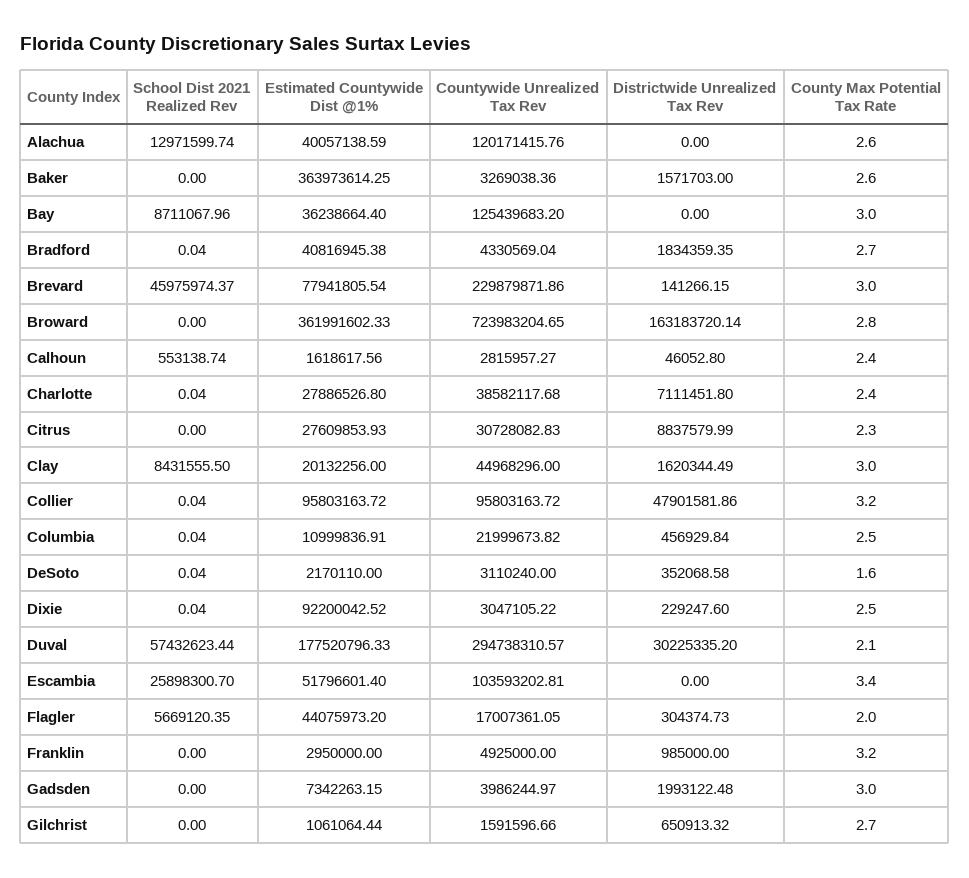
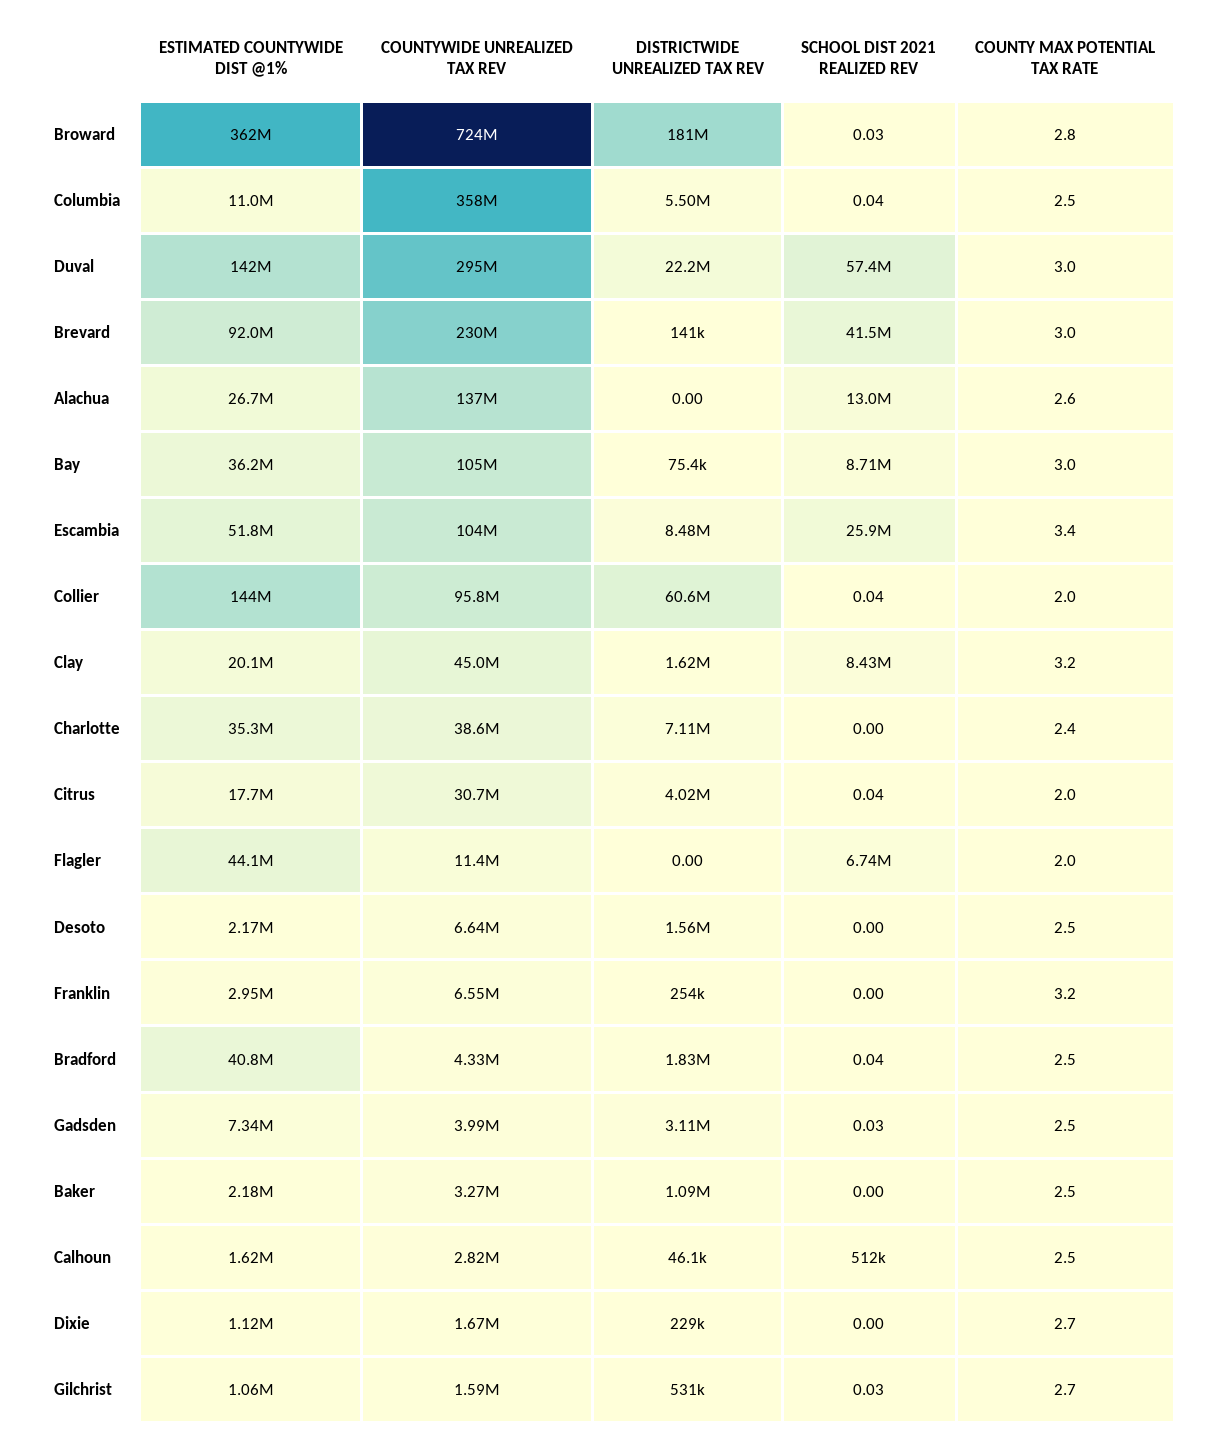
  {
    "School Dist 2021 Realized Rev": {
      "Alachua": 12971599.74,
      "Baker": 0,
      "Bay": 8711067.96,
      "Bradford": 0.04,
-     "Brevard": 45975974.37,
+     "Brevard": 41500000,
-     "Broward": 0,
+     "Broward": 0.03,
-     "Calhoun": 553138.74,
+     "Calhoun": 512000,
-     "Charlotte": 0.04,
+     "Charlotte": 0,
-     "Citrus": 0,
+     "Citrus": 0.04,
      "Clay": 8431555.5,
      "Collier": 0.04,
      "Columbia": 0.04,
-     "DeSoto": 0.04,
+     "DeSoto": 0,
-     "Dixie": 0.04,
+     "Dixie": 0,
      "Duval": 57432623.44,
      "Escambia": 25898300.7,
-     "Flagler": 5669120.35,
+     "Flagler": 6740000,
      "Franklin": 0,
-     "Gadsden": 0,
+     "Gadsden": 0.03,
-     "Gilchrist": 0
+     "Gilchrist": 0.03
    },
    "Estimated Countywide Dist @1%": {
-     "Alachua": 40057138.59,
+     "Alachua": 26700000,
-     "Baker": 363973614.25,
+     "Baker": 2180000,
      "Bay": 36238664.4,
      "Bradford": 40816945.38,
-     "Brevard": 77941805.54,
+     "Brevard": 92000000,
      "Broward": 361991602.33,
      "Calhoun": 1618617.56,
-     "Charlotte": 27886526.8,
+     "Charlotte": 35300000,
-     "Citrus": 27609853.93,
+     "Citrus": 17700000,
      "Clay": 20132256,
-     "Collier": 95803163.72,
+     "Collier": 144000000,
      "Columbia": 10999836.91,
      "DeSoto": 2170110,
-     "Dixie": 92200042.52,
+     "Dixie": 1120000,
-     "Duval": 177520796.33,
+     "Duval": 142000000,
      "Escambia": 51796601.4,
      "Flagler": 44075973.2,
      "Franklin": 2950000,
      "Gadsden": 7342263.15,
      "Gilchrist": 1061064.44
    },
    "Countywide Unrealized Tax Rev": {
-     "Alachua": 120171415.76,
+     "Alachua": 137000000,
      "Baker": 3269038.36,
-     "Bay": 125439683.2,
+     "Bay": 105000000,
      "Bradford": 4330569.04,
      "Brevard": 229879871.86,
      "Broward": 723983204.65,
      "Calhoun": 2815957.27,
      "Charlotte": 38582117.68,
      "Citrus": 30728082.83,
      "Clay": 44968296,
      "Collier": 95803163.72,
-     "Columbia": 21999673.82,
+     "Columbia": 358000000,
-     "DeSoto": 3110240,
+     "DeSoto": 6640000,
-     "Dixie": 3047105.22,
+     "Dixie": 1670000,
      "Duval": 294738310.57,
      "Escambia": 103593202.81,
-     "Flagler": 17007361.05,
+     "Flagler": 11400000,
-     "Franklin": 4925000,
+     "Franklin": 6550000,
      "Gadsden": 3986244.97,
      "Gilchrist": 1591596.66
    },
    "Districtwide Unrealized Tax Rev": {
      "Alachua": 0,
-     "Baker": 1571703,
+     "Baker": 1090000,
-     "Bay": 0,
+     "Bay": 75400,
      "Bradford": 1834359.35,
      "Brevard": 141266.15,
-     "Broward": 163183720.14,
+     "Broward": 181000000,
      "Calhoun": 46052.8,
      "Charlotte": 7111451.8,
-     "Citrus": 8837579.99,
+     "Citrus": 4020000,
      "Clay": 1620344.49,
-     "Collier": 47901581.86,
+     "Collier": 60600000,
-     "Columbia": 456929.84,
+     "Columbia": 5500000,
-     "DeSoto": 352068.58,
+     "DeSoto": 1560000,
      "Dixie": 229247.6,
-     "Duval": 30225335.2,
+     "Duval": 22200000,
-     "Escambia": 0,
+     "Escambia": 8480000,
-     "Flagler": 304374.73,
+     "Flagler": 0,
-     "Franklin": 985000,
+     "Franklin": 254000,
-     "Gadsden": 1993122.48,
+     "Gadsden": 3110000,
-     "Gilchrist": 650913.32
+     "Gilchrist": 531000
    },
    "County Max Potential Tax Rate": {
      "Alachua": 2.6,
-     "Baker": 2.6,
+     "Baker": 2.5,
      "Bay": 3,
-     "Bradford": 2.7,
+     "Bradford": 2.5,
      "Brevard": 3,
      "Broward": 2.8,
-     "Calhoun": 2.4,
+     "Calhoun": 2.5,
      "Charlotte": 2.4,
-     "Citrus": 2.3,
+     "Citrus": 2,
-     "Clay": 3,
+     "Clay": 3.2,
-     "Collier": 3.2,
+     "Collier": 2,
      "Columbia": 2.5,
-     "DeSoto": 1.6,
+     "DeSoto": 2.5,
-     "Dixie": 2.5,
+     "Dixie": 2.7,
-     "Duval": 2.1,
+     "Duval": 3,
      "Escambia": 3.4,
      "Flagler": 2,
      "Franklin": 3.2,
-     "Gadsden": 3,
+     "Gadsden": 2.5,
      "Gilchrist": 2.7
    }
  }

